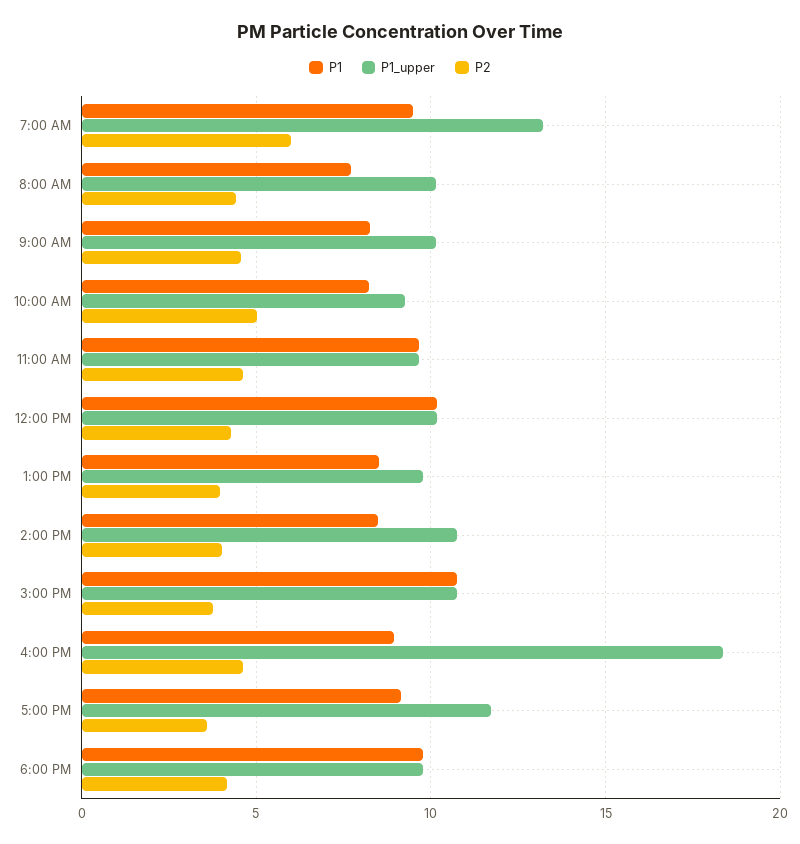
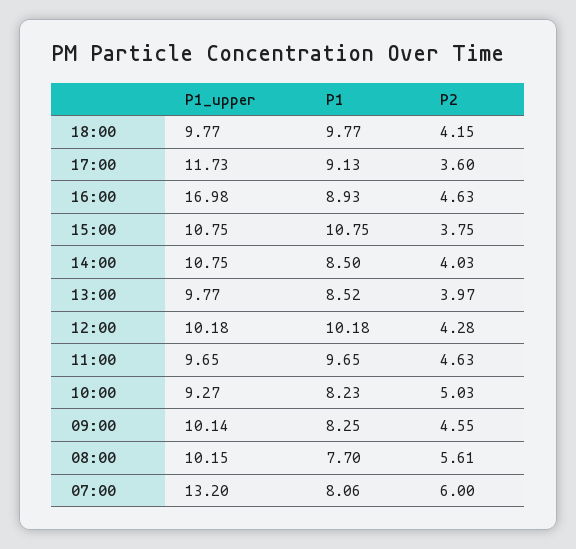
  {
    "P1": {
-     "7:00 AM": 9.5,
+     "7:00 AM": 8.06,
      "8:00 AM": 7.7,
      "9:00 AM": 8.25,
      "10:00 AM": 8.23,
      "11:00 AM": 9.65,
      "12:00 PM": 10.18,
      "1:00 PM": 8.52,
      "2:00 PM": 8.5,
      "3:00 PM": 10.75,
      "4:00 PM": 8.93,
      "5:00 PM": 9.13,
      "6:00 PM": 9.77
    },
    "P1_upper": {
      "7:00 AM": 13.2,
      "8:00 AM": 10.15,
      "9:00 AM": 10.14,
      "10:00 AM": 9.27,
      "11:00 AM": 9.65,
      "12:00 PM": 10.18,
      "1:00 PM": 9.77,
      "2:00 PM": 10.75,
      "3:00 PM": 10.75,
-     "4:00 PM": 18.5,
+     "4:00 PM": 16.98,
      "5:00 PM": 11.73,
      "6:00 PM": 9.77
    },
    "P2": {
      "7:00 AM": 6,
-     "8:00 AM": 4.5,
+     "8:00 AM": 5.61,
      "9:00 AM": 4.55,
      "10:00 AM": 5.03,
      "11:00 AM": 4.63,
      "12:00 PM": 4.28,
      "1:00 PM": 3.97,
      "2:00 PM": 4.03,
      "3:00 PM": 3.75,
      "4:00 PM": 4.63,
      "5:00 PM": 3.6,
      "6:00 PM": 4.15
    }
  }

